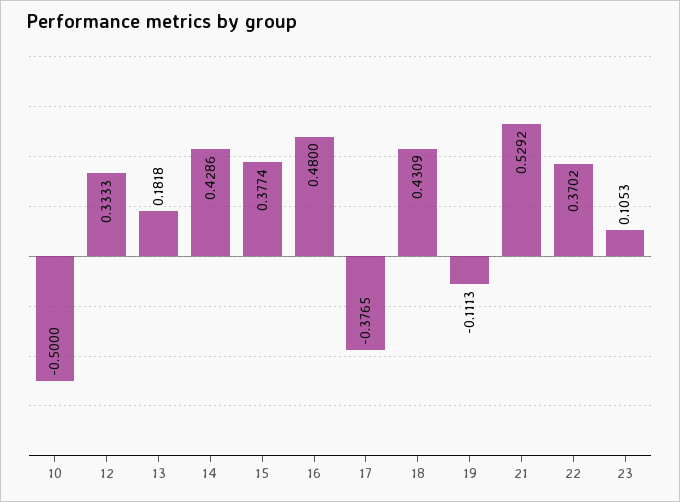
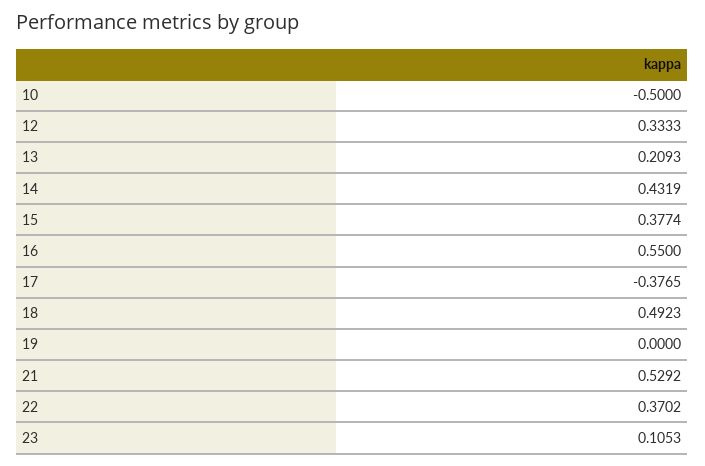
  {
    "10": -0.5,
    "12": 0.3333,
-   "13": 0.1818,
+   "13": 0.2093,
-   "14": 0.4286,
+   "14": 0.4319,
    "15": 0.3774,
-   "16": 0.48,
+   "16": 0.55,
    "17": -0.3765,
-   "18": 0.4309,
+   "18": 0.4923,
-   "19": -0.1113,
+   "19": 0,
    "21": 0.5292,
    "22": 0.3702,
    "23": 0.1053
  }

